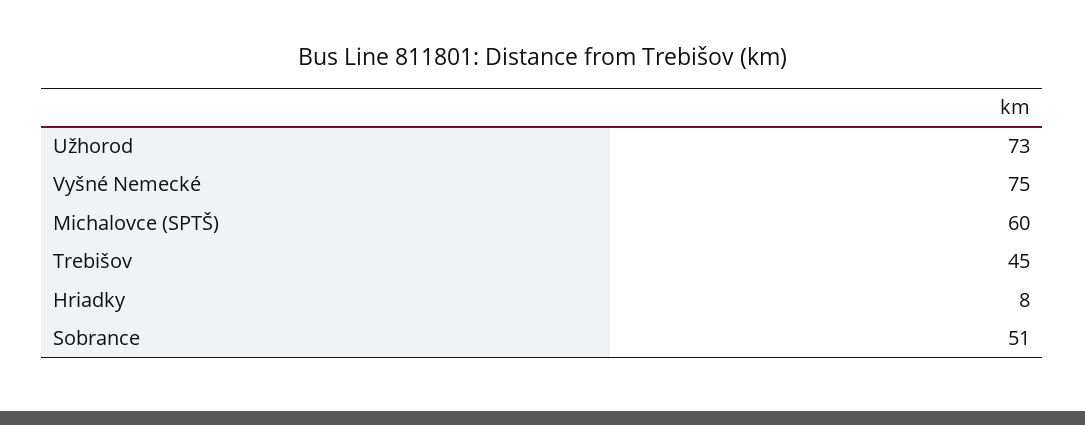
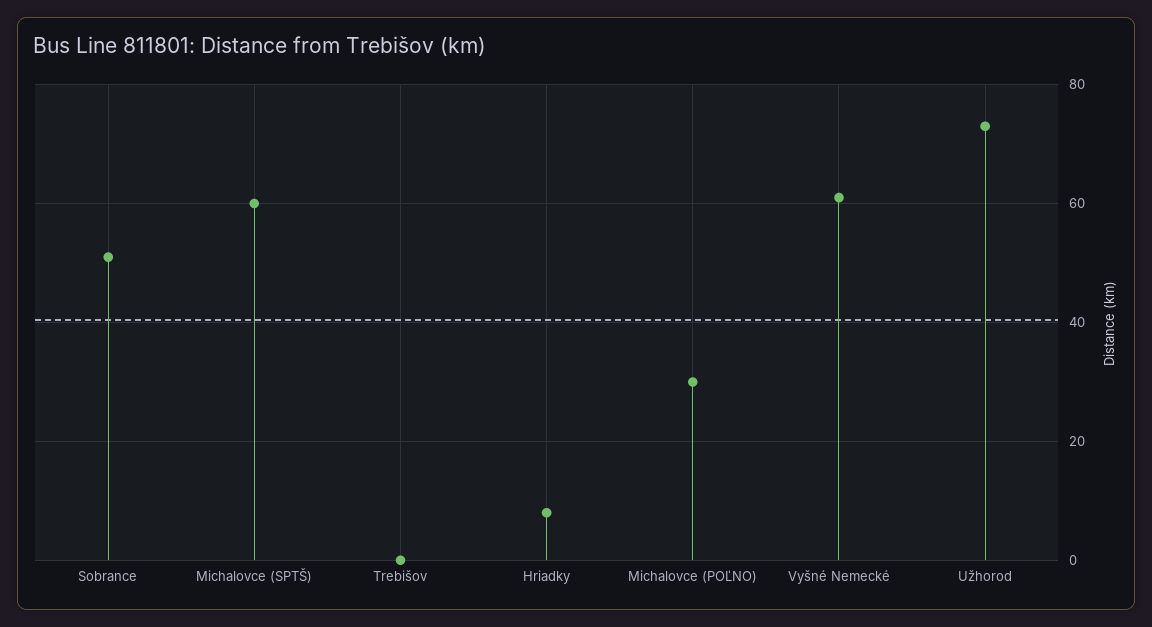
  {
    "Užhorod": 73,
-   "Vyšné Nemecké": 75,
+   "Vyšné Nemecké": 60,
    "Michalovce (SPTŠ)": 60,
-   "Trebišov": 45,
+   "Trebišov": 0,
    "Hriadky": 8,
-   "Sobrance": 51
+   "Sobrance": 51,
+   "Michalovce (POĽNO)": 30
  }

